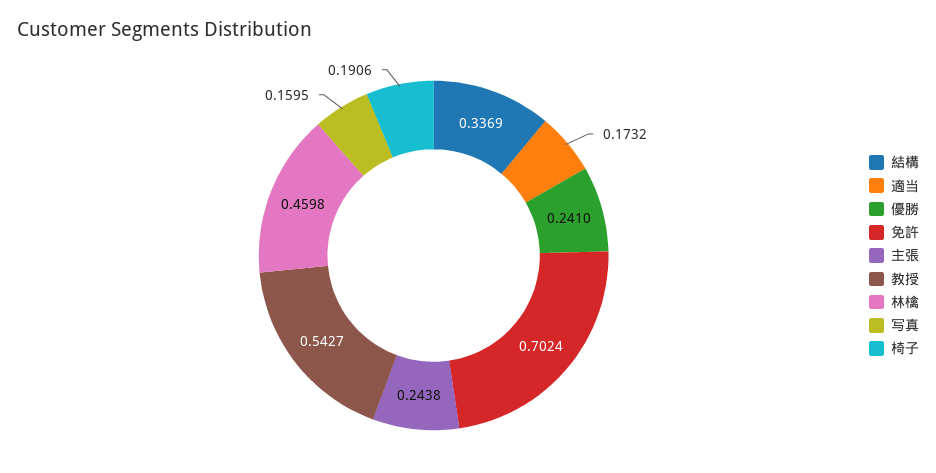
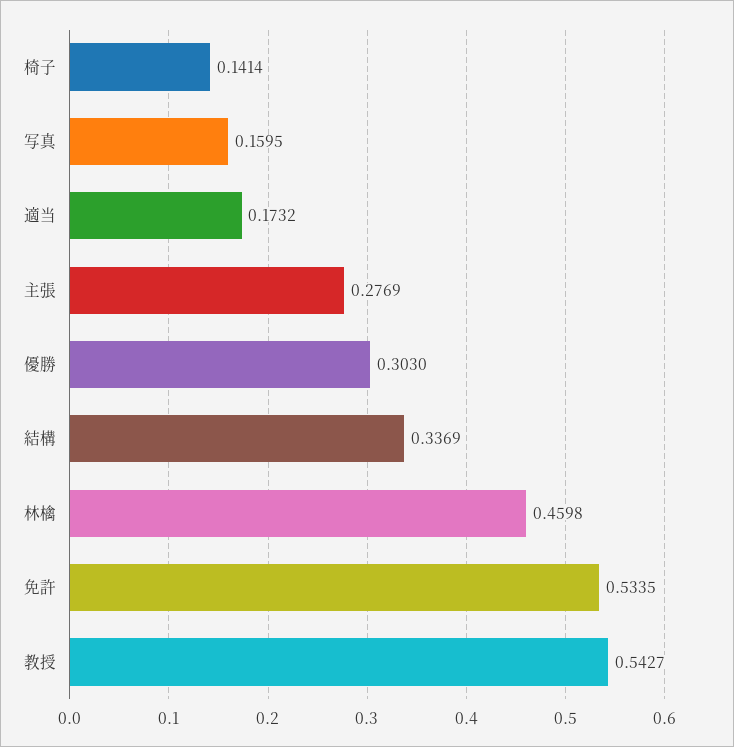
  {
    "結構": 0.3369,
    "適当": 0.1732,
-   "優勝": 0.241,
+   "優勝": 0.303,
-   "免許": 0.7024,
+   "免許": 0.5335,
-   "主張": 0.2438,
+   "主張": 0.2769,
    "教授": 0.5427,
    "林檎": 0.4598,
    "写真": 0.1595,
-   "椅子": 0.1906
+   "椅子": 0.1414
  }

